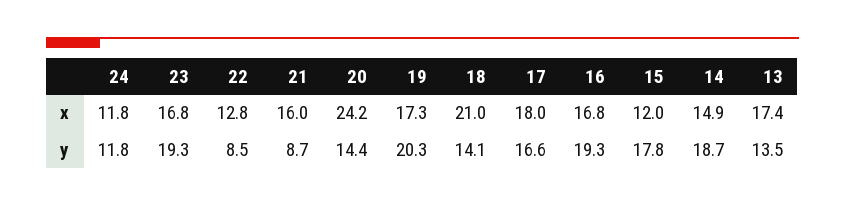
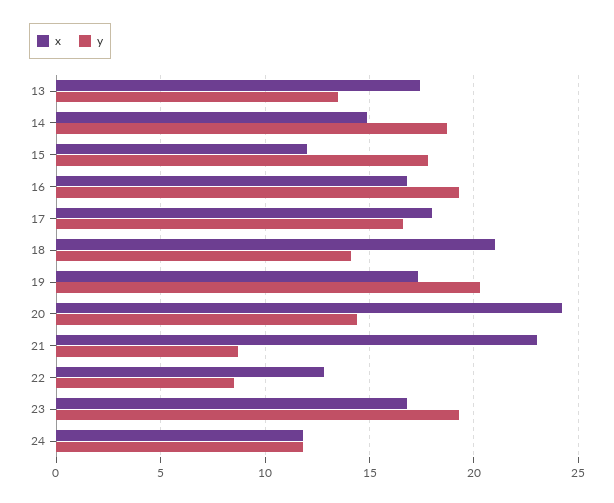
  {
    "x": {
      "24": 11.8,
      "23": 16.8,
      "22": 12.8,
-     "21": 16,
+     "21": 23,
      "20": 24.2,
      "19": 17.3,
      "18": 21,
      "17": 18,
      "16": 16.8,
      "15": 12,
      "14": 14.9,
      "13": 17.4
    },
    "y": {
      "24": 11.8,
      "23": 19.3,
      "22": 8.5,
      "21": 8.7,
      "20": 14.4,
      "19": 20.3,
      "18": 14.1,
      "17": 16.6,
      "16": 19.3,
      "15": 17.8,
      "14": 18.7,
      "13": 13.5
    }
  }

